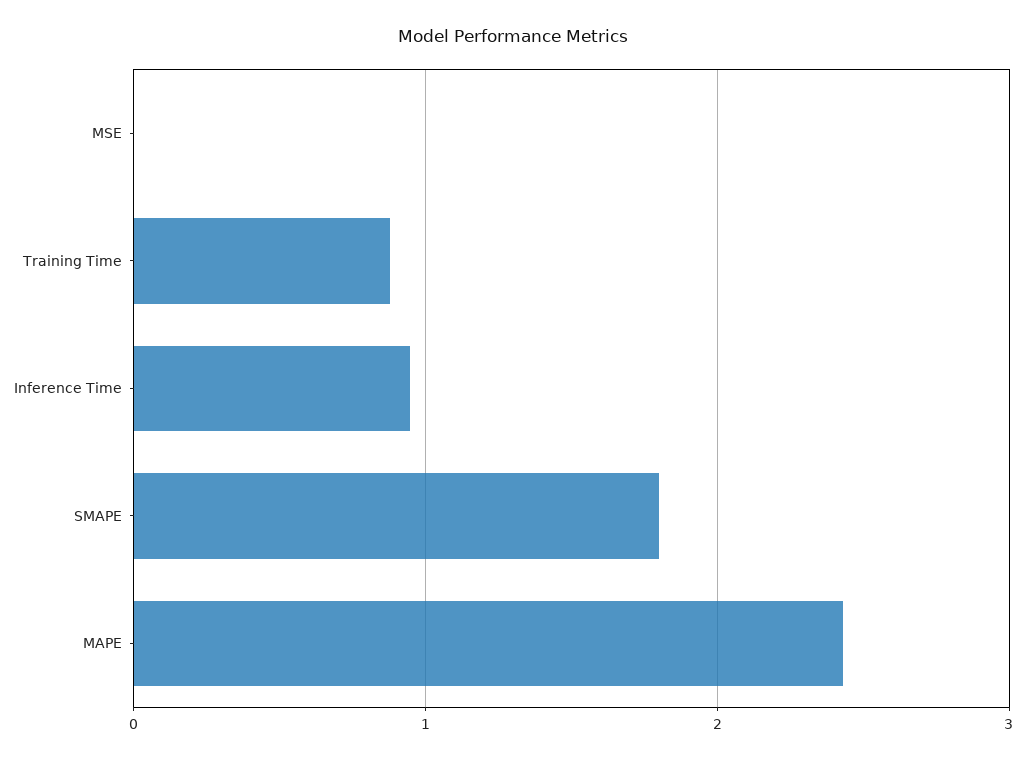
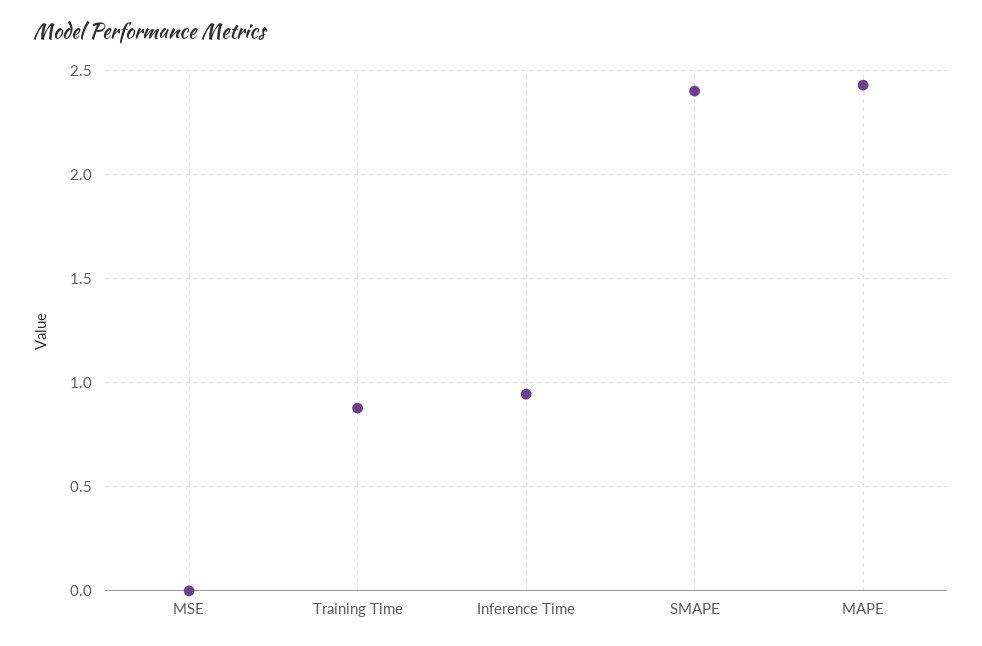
  {
    "MSE": 0,
    "Training Time": 0.9,
    "Inference Time": 0.95,
-   "SMAPE": 1.8,
+   "SMAPE": 2.4,
    "MAPE": 2.45
  }

